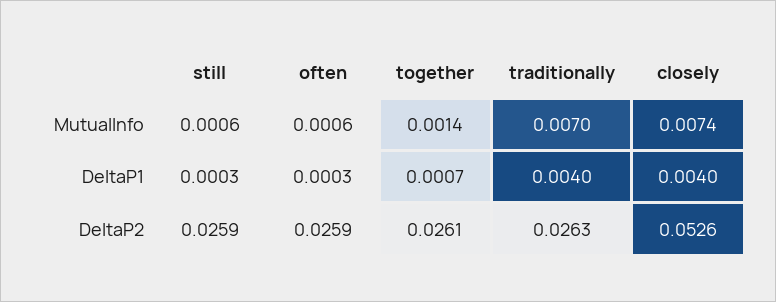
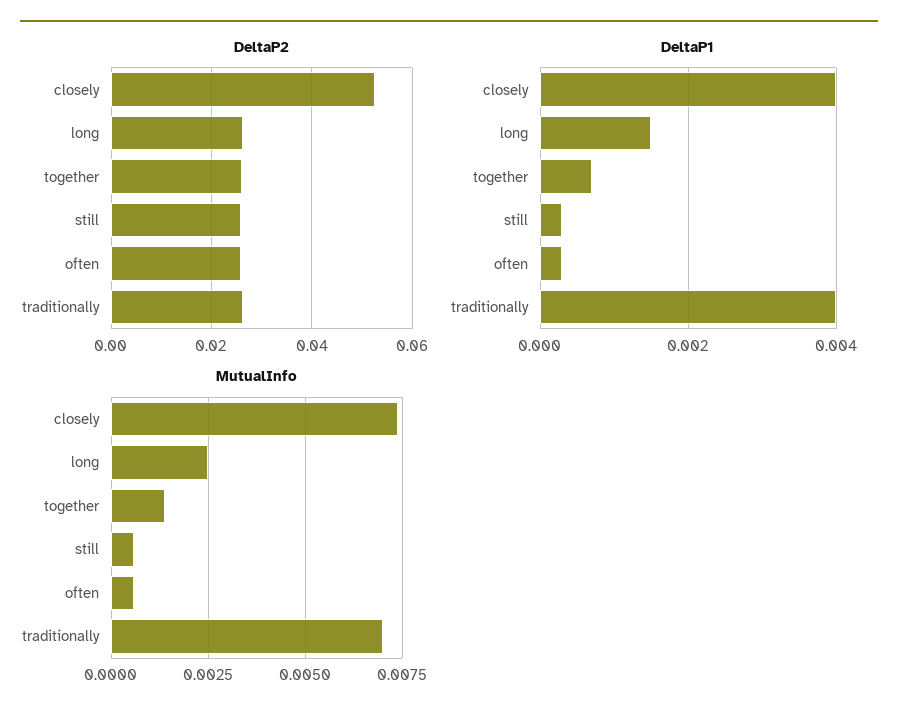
  {
    "MutualInfo": {
      "still": 0.0006,
      "often": 0.0006,
      "together": 0.0014,
      "traditionally": 0.007,
-     "closely": 0.0074
+     "closely": 0.0074,
+     "long": 0.0025
    },
    "DeltaP1": {
      "still": 0.0003,
      "often": 0.0003,
      "together": 0.0007,
      "traditionally": 0.004,
-     "closely": 0.004
+     "closely": 0.004,
+     "long": 0.0015
    },
    "DeltaP2": {
      "still": 0.0259,
      "often": 0.0259,
      "together": 0.0261,
      "traditionally": 0.0263,
-     "closely": 0.0526
+     "closely": 0.0526,
+     "long": 0.026
    }
  }

